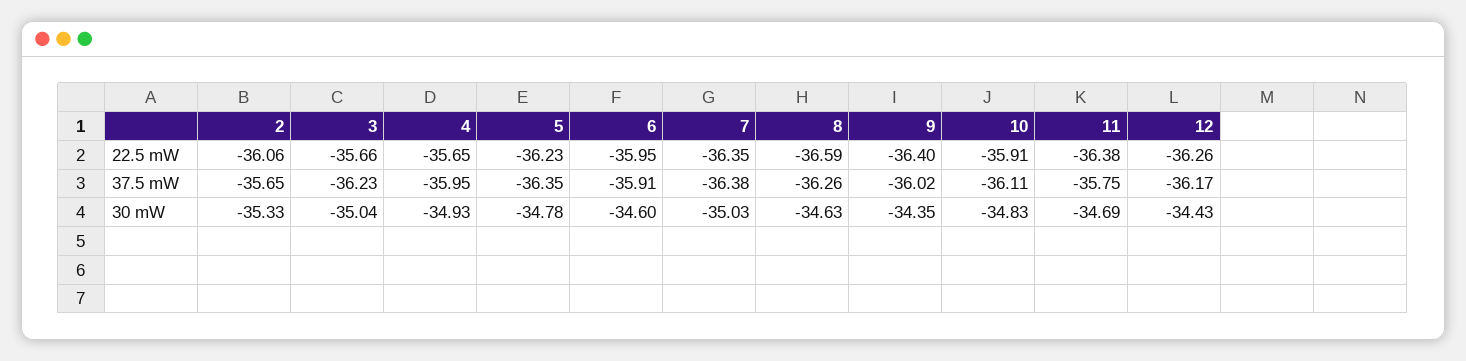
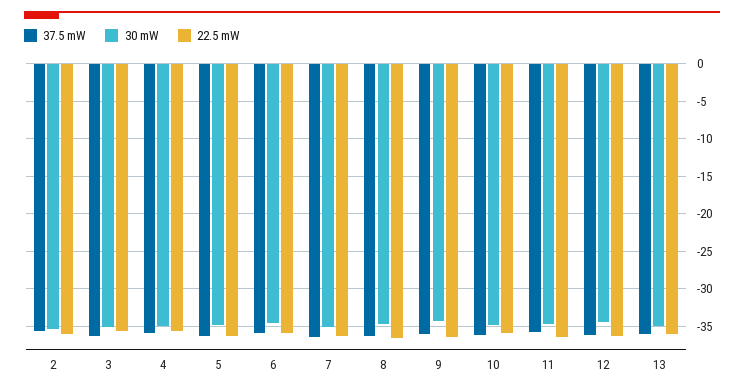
  {
    "22.5 mW": {
      "2": -36.06,
      "3": -35.66,
      "4": -35.65,
      "5": -36.23,
      "6": -35.95,
      "7": -36.35,
      "8": -36.59,
      "9": -36.4,
      "10": -35.91,
      "11": -36.38,
-     "12": -36.26
+     "12": -36.26,
+     "13": -36
    },
    "37.5 mW": {
      "2": -35.65,
      "3": -36.23,
      "4": -35.95,
      "5": -36.35,
      "6": -35.91,
      "7": -36.38,
      "8": -36.26,
      "9": -36.02,
      "10": -36.11,
      "11": -35.75,
-     "12": -36.17
+     "12": -36.17,
+     "13": -36
    },
    "30 mW": {
      "2": -35.33,
      "3": -35.04,
      "4": -34.93,
      "5": -34.78,
      "6": -34.6,
      "7": -35.03,
      "8": -34.63,
      "9": -34.35,
      "10": -34.83,
      "11": -34.69,
-     "12": -34.43
+     "12": -34.43,
+     "13": -35
    }
  }

